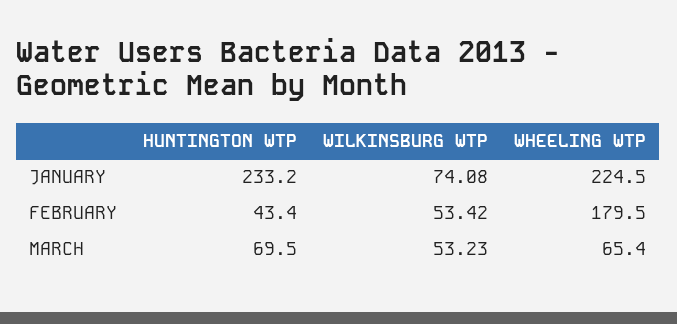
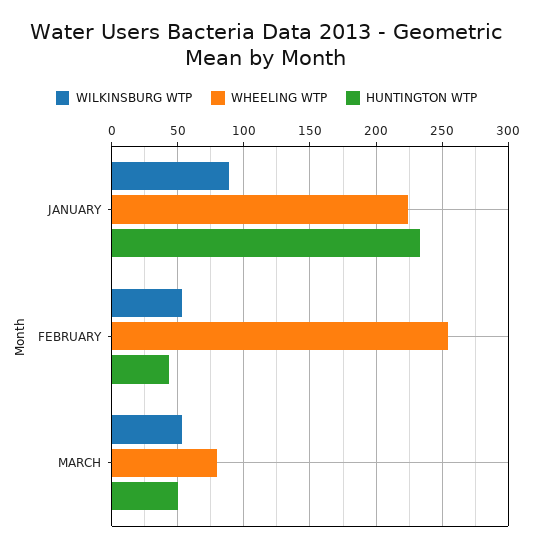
  {
    "HUNTINGTON WTP": {
      "JANUARY": 233.2,
      "FEBRUARY": 43.4,
-     "MARCH": 69.5
+     "MARCH": 50
    },
    "WILKINSBURG WTP": {
-     "JANUARY": 74.08,
+     "JANUARY": 90,
      "FEBRUARY": 53.42,
      "MARCH": 53.23
    },
    "WHEELING WTP": {
      "JANUARY": 224.5,
-     "FEBRUARY": 179.5,
+     "FEBRUARY": 255,
-     "MARCH": 65.4
+     "MARCH": 80
    }
  }

